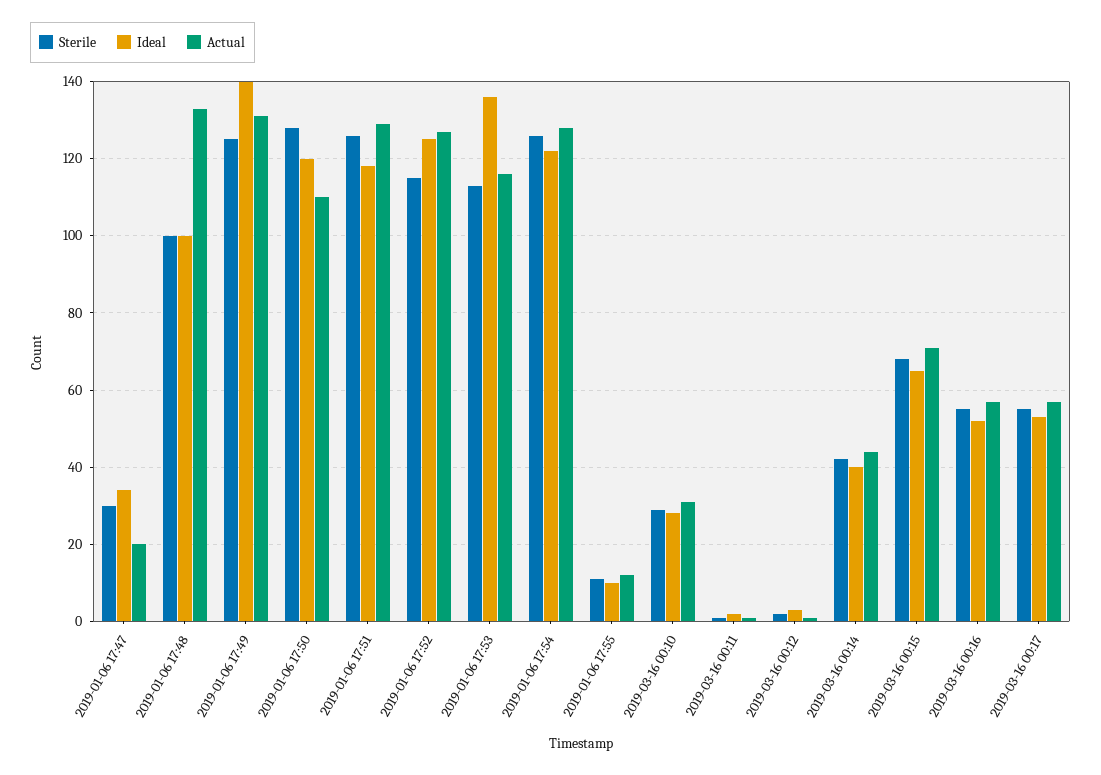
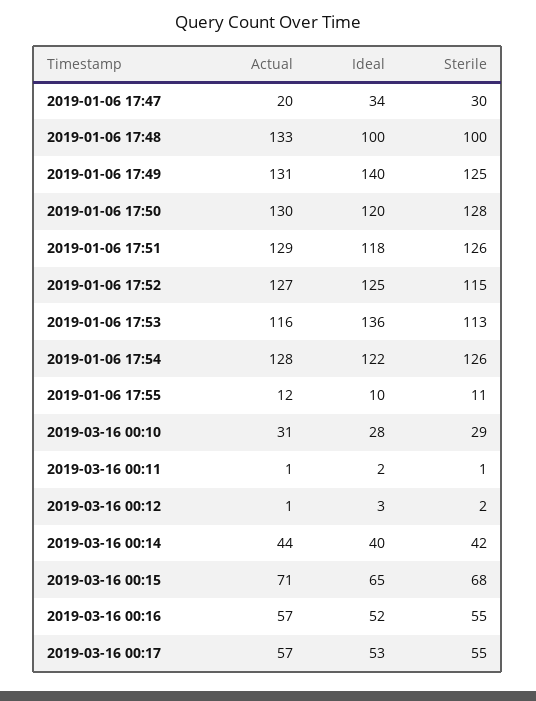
  {
    "Sterile": {
      "2019-01-06 17:47": 30,
      "2019-01-06 17:48": 100,
      "2019-01-06 17:49": 125,
      "2019-01-06 17:50": 128,
      "2019-01-06 17:51": 126,
      "2019-01-06 17:52": 115,
      "2019-01-06 17:53": 113,
      "2019-01-06 17:54": 126,
      "2019-01-06 17:55": 11,
      "2019-03-16 00:10": 29,
      "2019-03-16 00:11": 1,
      "2019-03-16 00:12": 2,
      "2019-03-16 00:14": 42,
      "2019-03-16 00:15": 68,
      "2019-03-16 00:16": 55,
      "2019-03-16 00:17": 55
    },
    "Ideal": {
      "2019-01-06 17:47": 34,
      "2019-01-06 17:48": 100,
      "2019-01-06 17:49": 140,
      "2019-01-06 17:50": 120,
      "2019-01-06 17:51": 118,
      "2019-01-06 17:52": 125,
      "2019-01-06 17:53": 136,
      "2019-01-06 17:54": 122,
      "2019-01-06 17:55": 10,
      "2019-03-16 00:10": 28,
      "2019-03-16 00:11": 2,
      "2019-03-16 00:12": 3,
      "2019-03-16 00:14": 40,
      "2019-03-16 00:15": 65,
      "2019-03-16 00:16": 52,
      "2019-03-16 00:17": 53
    },
    "Actual": {
      "2019-01-06 17:47": 20,
      "2019-01-06 17:48": 133,
      "2019-01-06 17:49": 131,
-     "2019-01-06 17:50": 110,
+     "2019-01-06 17:50": 130,
      "2019-01-06 17:51": 129,
      "2019-01-06 17:52": 127,
      "2019-01-06 17:53": 116,
      "2019-01-06 17:54": 128,
      "2019-01-06 17:55": 12,
      "2019-03-16 00:10": 31,
      "2019-03-16 00:11": 1,
      "2019-03-16 00:12": 1,
      "2019-03-16 00:14": 44,
      "2019-03-16 00:15": 71,
      "2019-03-16 00:16": 57,
      "2019-03-16 00:17": 57
    }
  }

